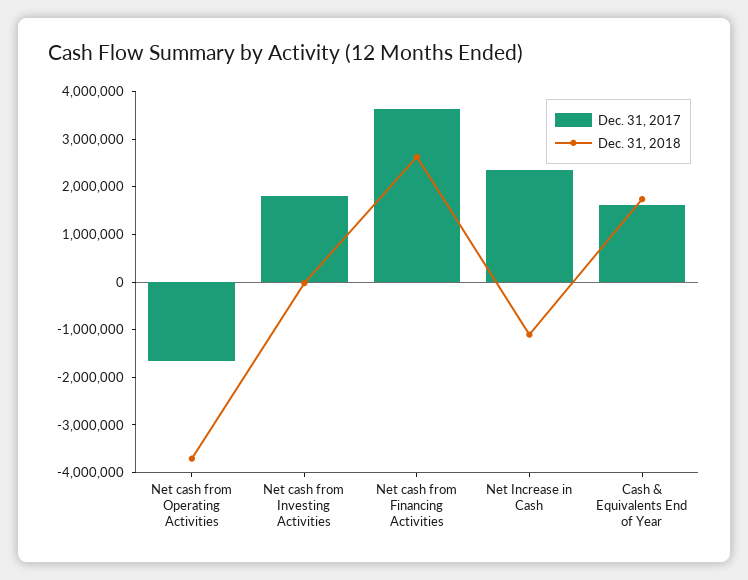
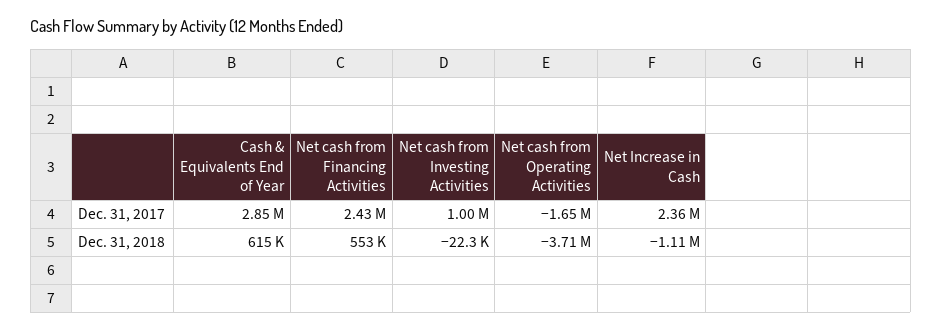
  {
    "Dec. 31, 2017": {
      "Net cash from Operating Activities": -1650000,
-     "Net cash from Investing Activities": 1800000,
+     "Net cash from Investing Activities": 1000000,
-     "Net cash from Financing Activities": 3600000,
+     "Net cash from Financing Activities": 2430000,
      "Net Increase in Cash": 2360000,
-     "Cash & Equivalents End of Year": 1600000
+     "Cash & Equivalents End of Year": 2850000
    },
    "Dec. 31, 2018": {
      "Net cash from Operating Activities": -3710000,
      "Net cash from Investing Activities": -22300,
-     "Net cash from Financing Activities": 2600000,
+     "Net cash from Financing Activities": 553000,
      "Net Increase in Cash": -1110000,
-     "Cash & Equivalents End of Year": 1800000
+     "Cash & Equivalents End of Year": 615000
    }
  }

